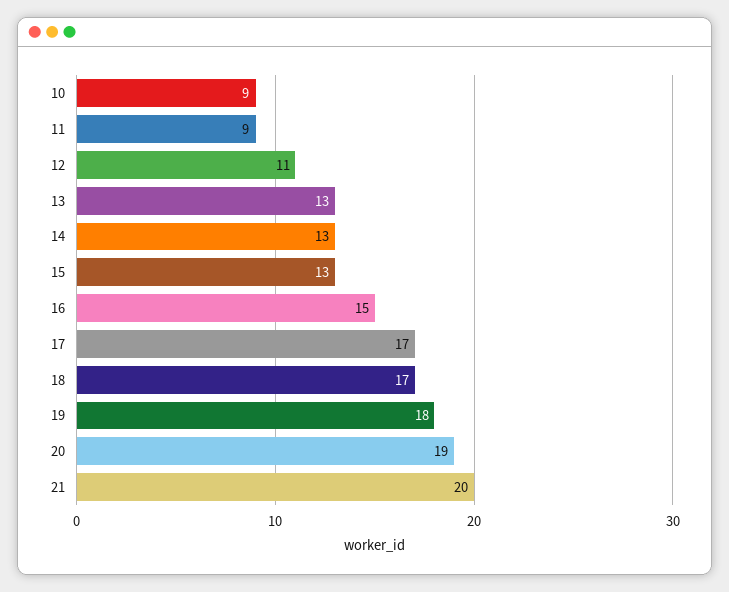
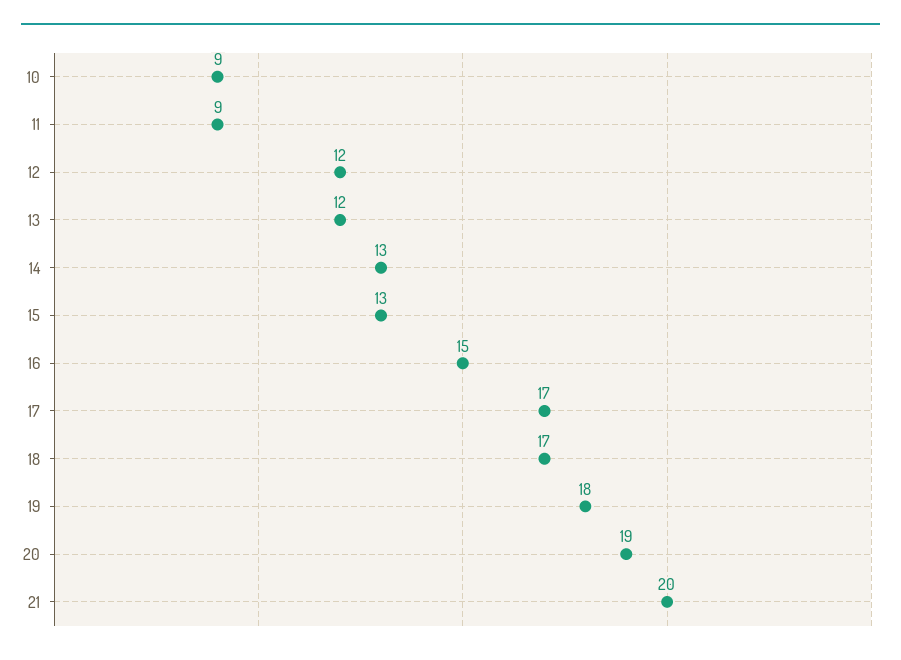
  {
    "10": 9,
    "11": 9,
-   "12": 11,
+   "12": 12,
-   "13": 13,
+   "13": 12,
    "14": 13,
    "15": 13,
    "16": 15,
    "17": 17,
    "18": 17,
    "19": 18,
    "20": 19,
    "21": 20
  }

